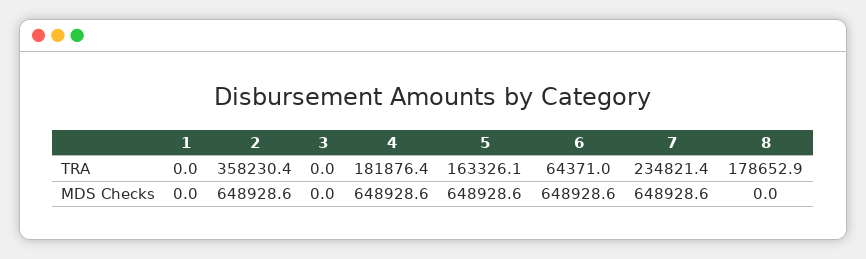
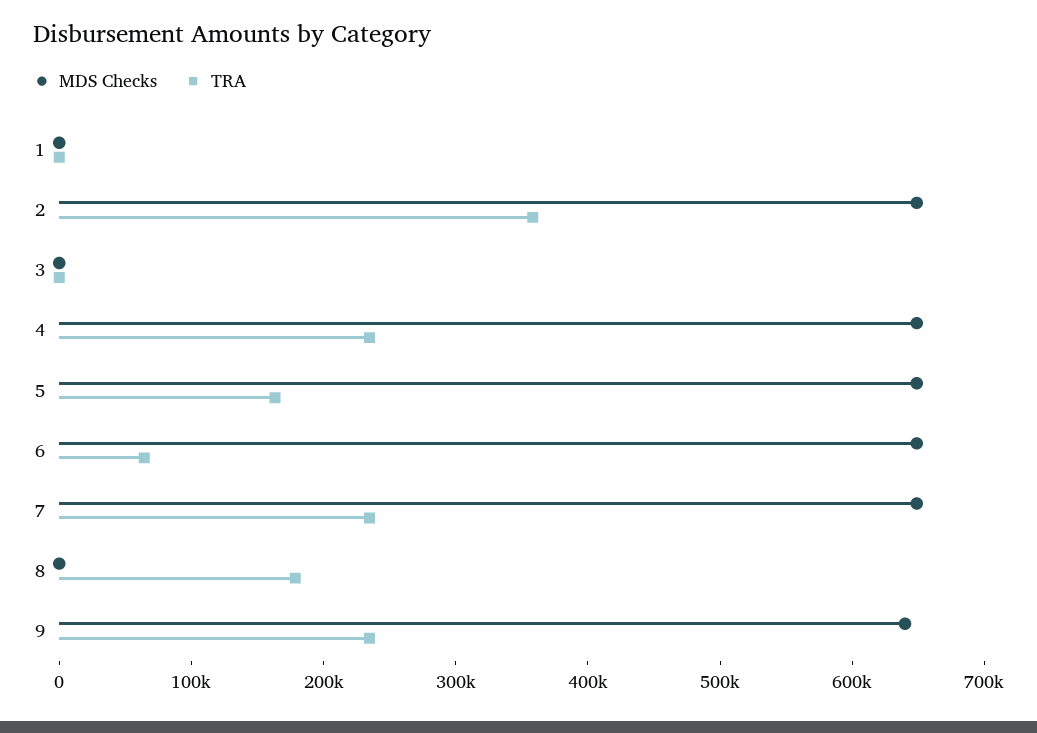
  {
    "TRA": {
      "1": 0,
      "2": 358230.4,
      "3": 0,
-     "4": 181876.4,
+     "4": 240000,
      "5": 163326.1,
      "6": 64371,
      "7": 234821.4,
-     "8": 178652.9
+     "8": 178652.9,
+     "9": 240000
    },
    "MDS Checks": {
      "1": 0,
      "2": 648928.6,
      "3": 0,
      "4": 648928.6,
      "5": 648928.6,
      "6": 648928.6,
      "7": 648928.6,
-     "8": 0
+     "8": 0,
+     "9": 640000
    }
  }

